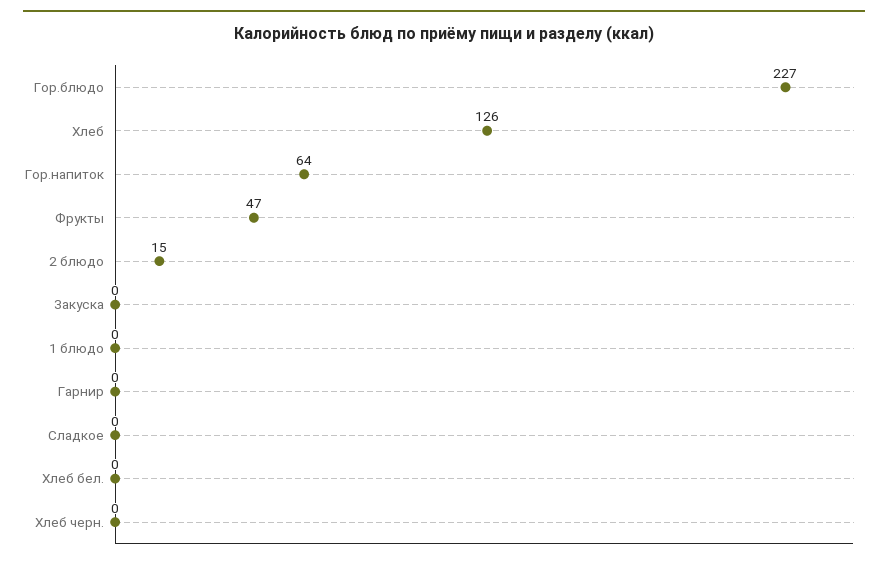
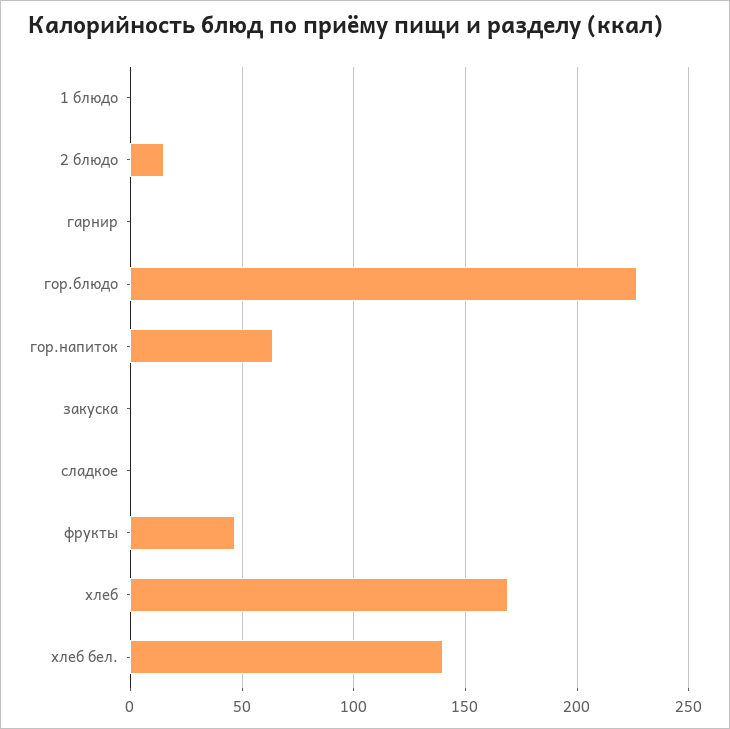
  {
    "Гор.блюдо": 227,
-   "Хлеб": 126,
+   "Хлеб": 170,
    "Гор.напиток": 64,
    "Фрукты": 47,
    "2 блюдо": 15,
    "Закуска": 0,
    "1 блюдо": 0,
    "Гарнир": 0,
    "Сладкое": 0,
-   "Хлеб бел.": 0,
+   "Хлеб бел.": 140
-   "Хлеб черн.": 0
  }

